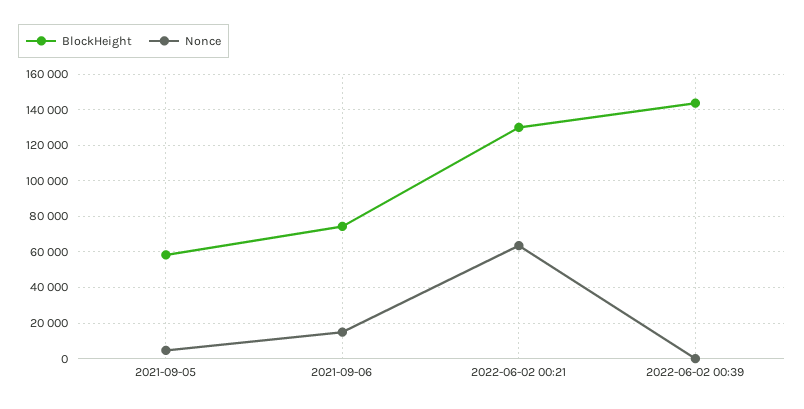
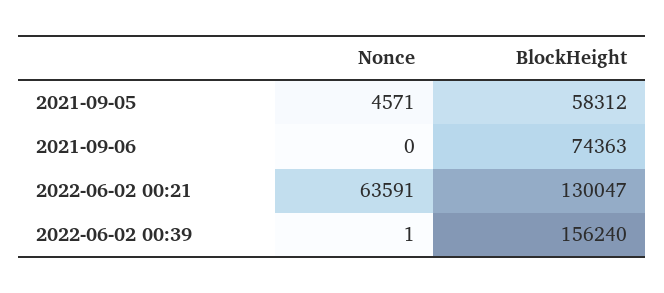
  {
    "BlockHeight": {
      "2021-09-05": 58312,
      "2021-09-06": 74363,
      "2022-06-02 00:21": 130047,
-     "2022-06-02 00:39": 145000
+     "2022-06-02 00:39": 156240
    },
    "Nonce": {
      "2021-09-05": 4571,
-     "2021-09-06": 15000,
+     "2021-09-06": 0,
      "2022-06-02 00:21": 63591,
      "2022-06-02 00:39": 1
    }
  }

